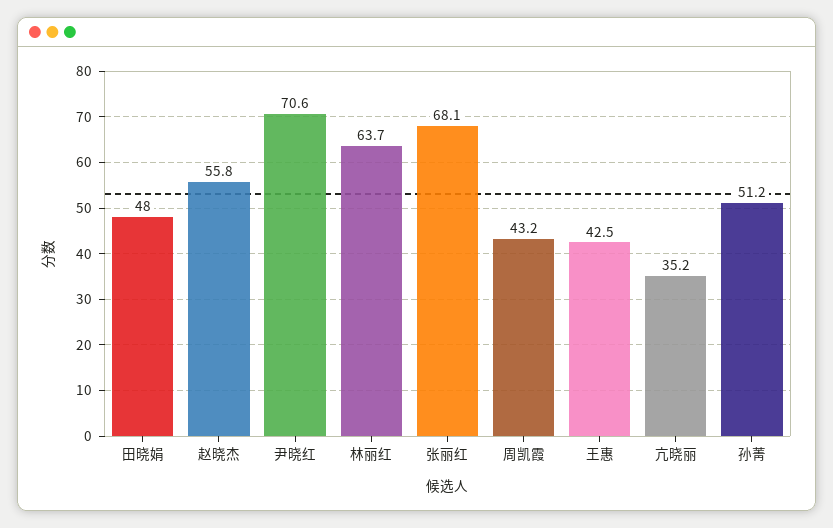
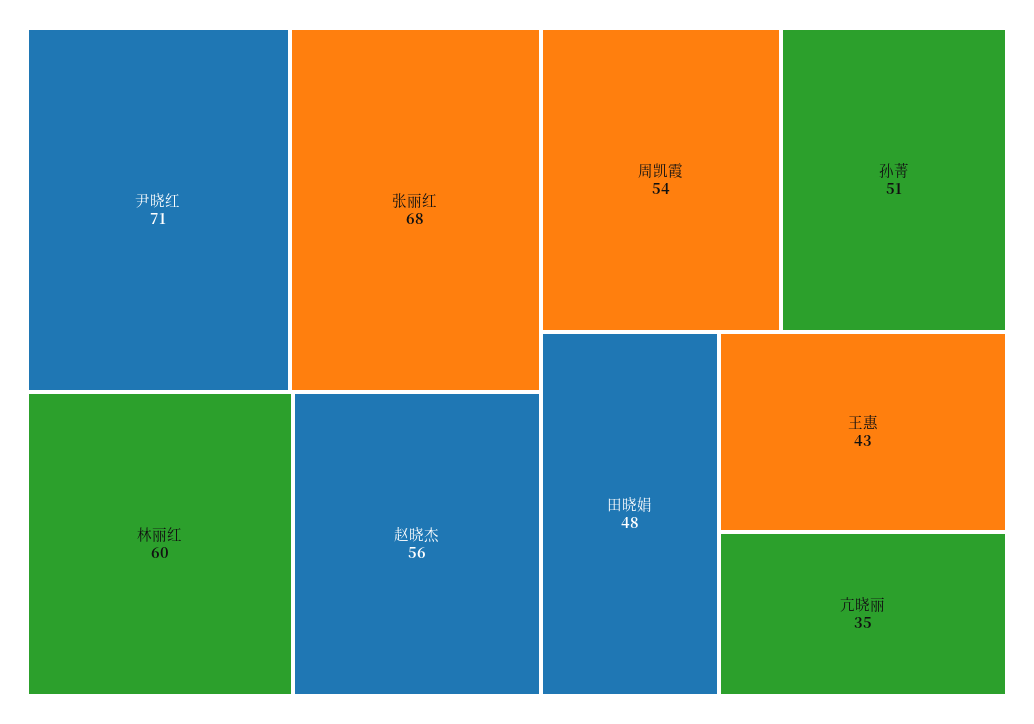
  {
    "田晓娟": 48,
    "赵晓杰": 55.8,
    "尹晓红": 70.6,
-   "林丽红": 63.7,
+   "林丽红": 60,
    "张丽红": 68.1,
-   "周凯霞": 43.2,
+   "周凯霞": 54,
    "王惠": 42.5,
    "亢晓丽": 35.2,
    "孙菁": 51.2
  }

